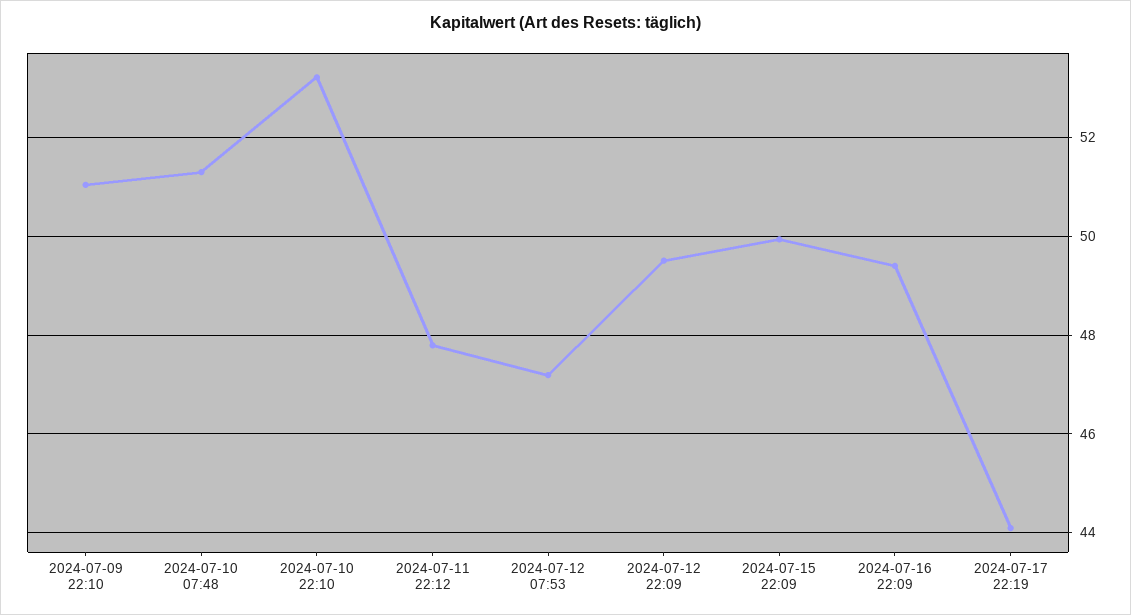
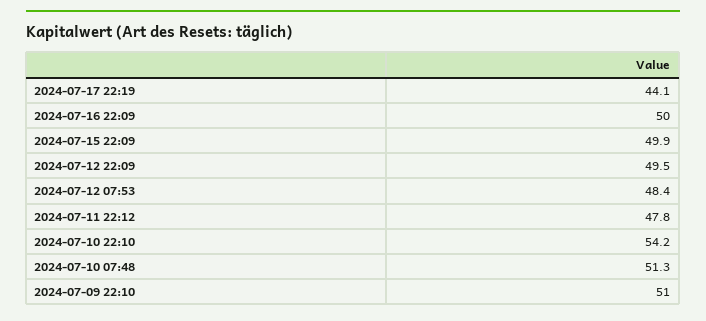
  {
    "2024-07-09 22:10": 51,
    "2024-07-10 07:48": 51.3,
-   "2024-07-10 22:10": 53.2,
+   "2024-07-10 22:10": 54.2,
    "2024-07-11 22:12": 47.8,
-   "2024-07-12 07:53": 47.2,
+   "2024-07-12 07:53": 48.4,
    "2024-07-12 22:09": 49.5,
    "2024-07-15 22:09": 49.9,
-   "2024-07-16 22:09": 49.4,
+   "2024-07-16 22:09": 50,
    "2024-07-17 22:19": 44.1
  }

